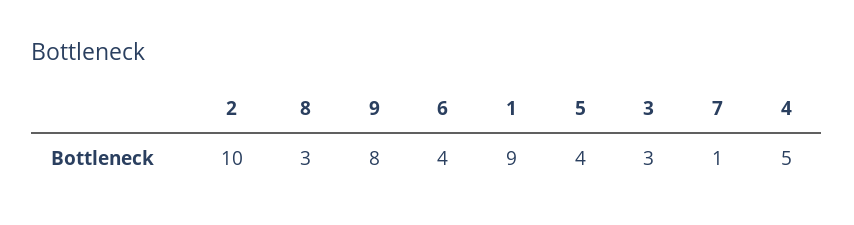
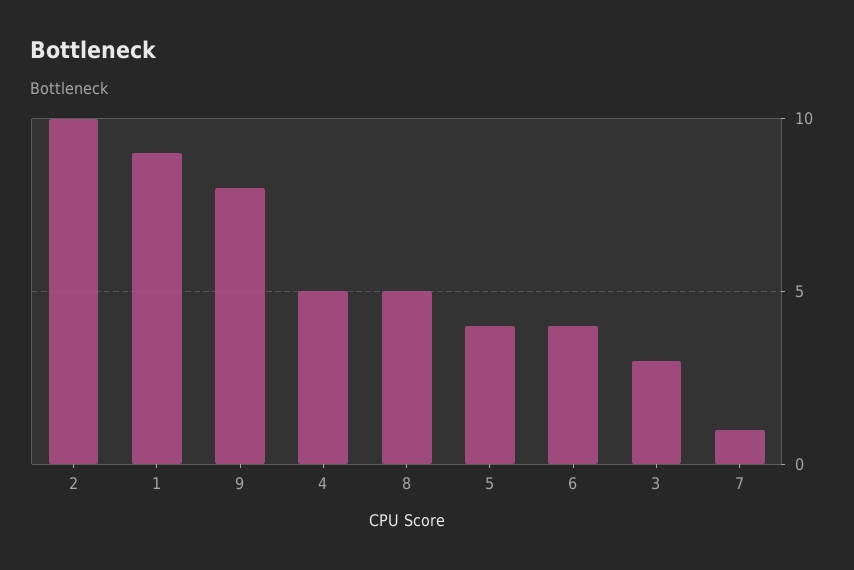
  {
    "2": 10,
-   "8": 3,
+   "8": 5,
    "9": 8,
    "6": 4,
    "1": 9,
    "5": 4,
    "3": 3,
    "7": 1,
    "4": 5
  }

